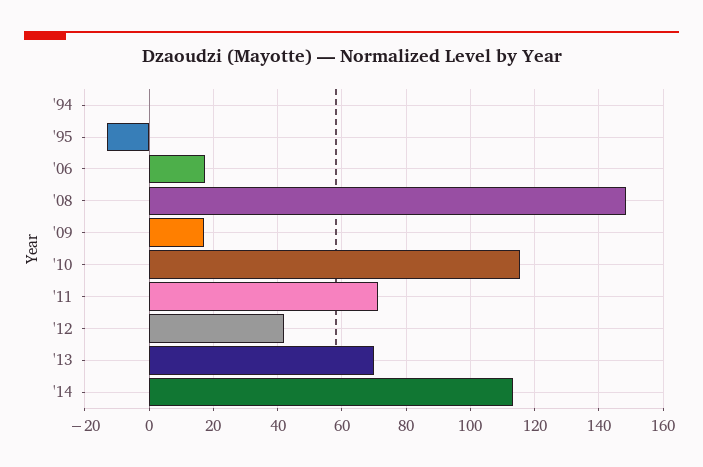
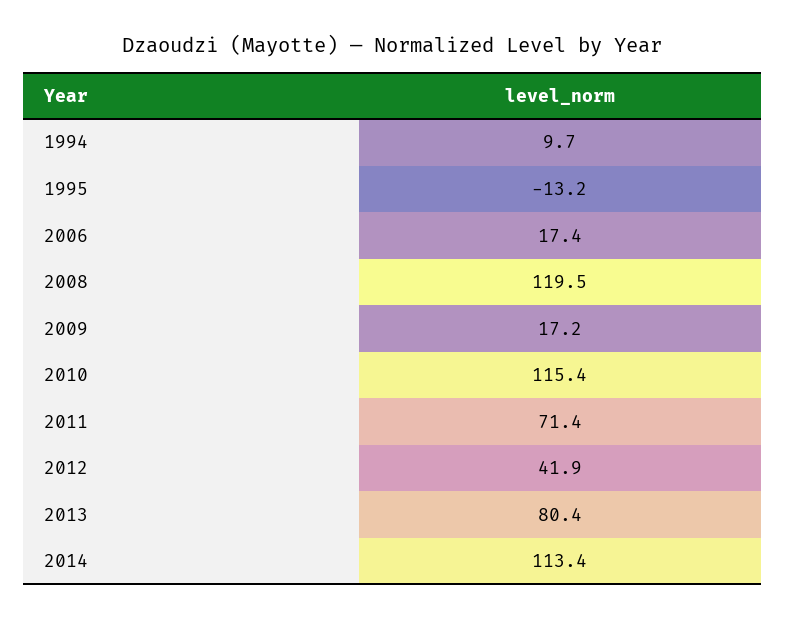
  {
-   "'94": 0,
+   "'94": 9.7,
    "'95": -13.2,
    "'06": 17.4,
-   "'08": 148,
+   "'08": 119.5,
    "'09": 17.2,
    "'10": 115.4,
    "'11": 71.4,
    "'12": 41.9,
-   "'13": 70,
+   "'13": 80.4,
    "'14": 113.4
  }

